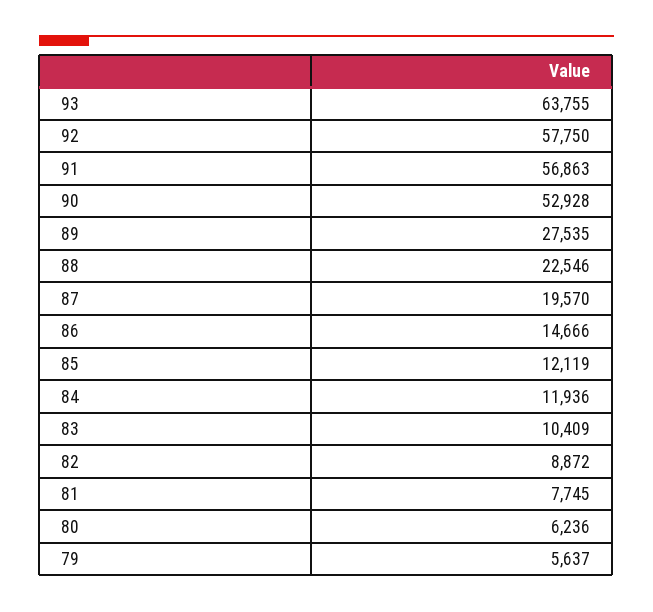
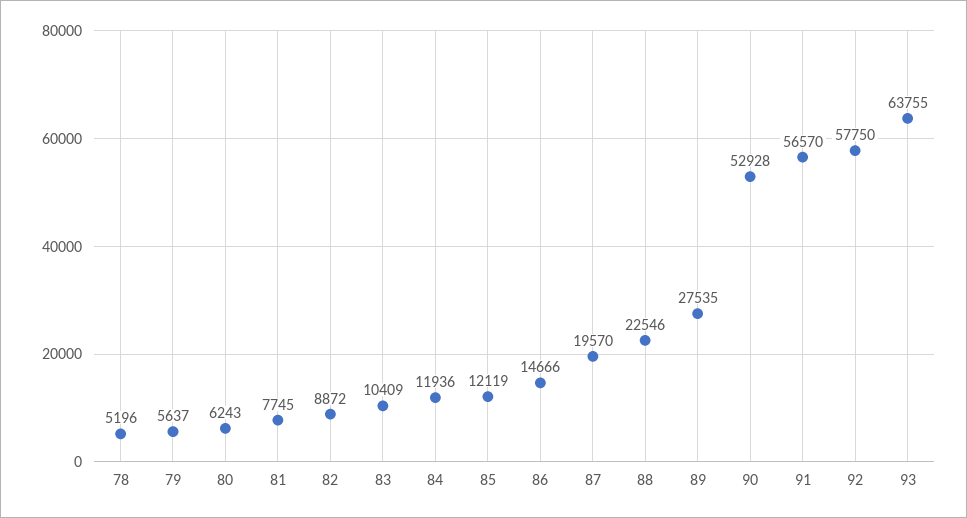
  {
    "93": 63755,
    "92": 57750,
-   "91": 56863,
+   "91": 56570,
    "90": 52928,
    "89": 27535,
    "88": 22546,
    "87": 19570,
    "86": 14666,
    "85": 12119,
    "84": 11936,
    "83": 10409,
    "82": 8872,
    "81": 7745,
-   "80": 6236,
+   "80": 6243,
-   "79": 5637
+   "79": 5637,
+   "78": 5196
  }

